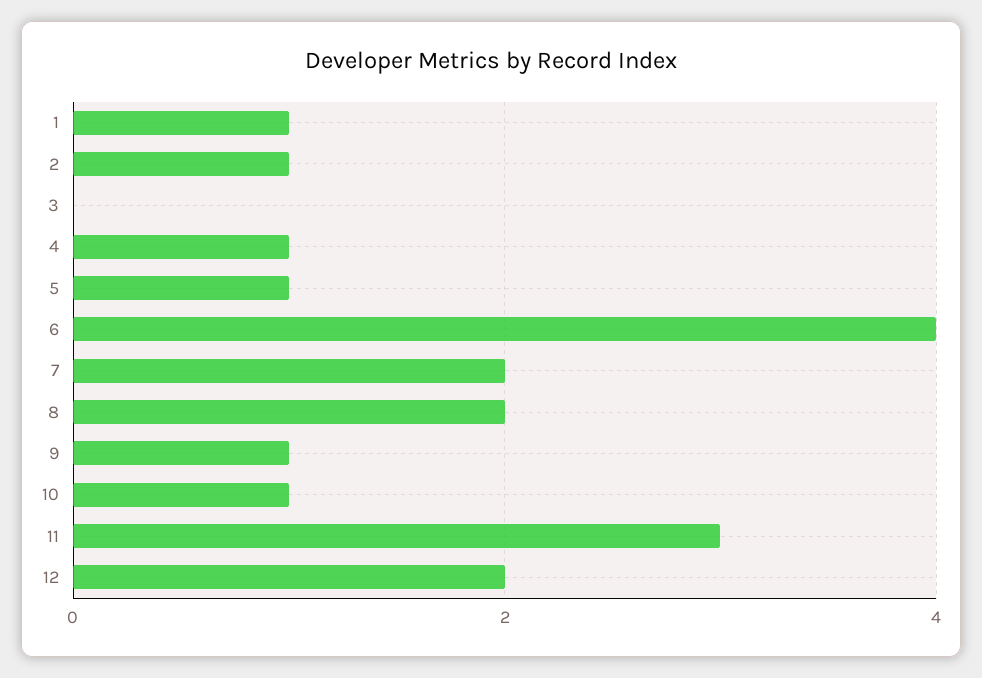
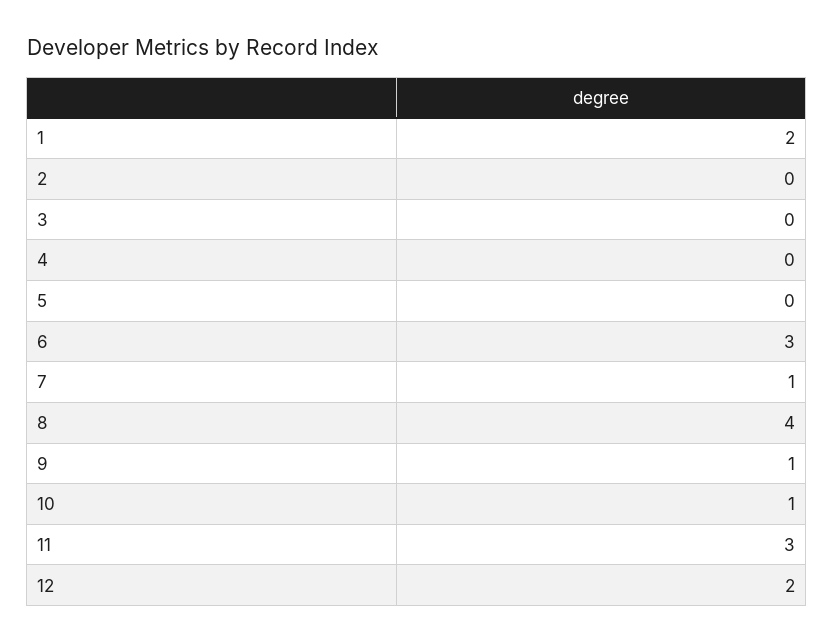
  {
-   "1": 1,
+   "1": 2,
-   "2": 1,
+   "2": 0,
    "3": 0,
-   "4": 1,
+   "4": 0,
-   "5": 1,
+   "5": 0,
-   "6": 4,
+   "6": 3,
-   "7": 2,
+   "7": 1,
-   "8": 2,
+   "8": 4,
    "9": 1,
    "10": 1,
    "11": 3,
    "12": 2
  }

